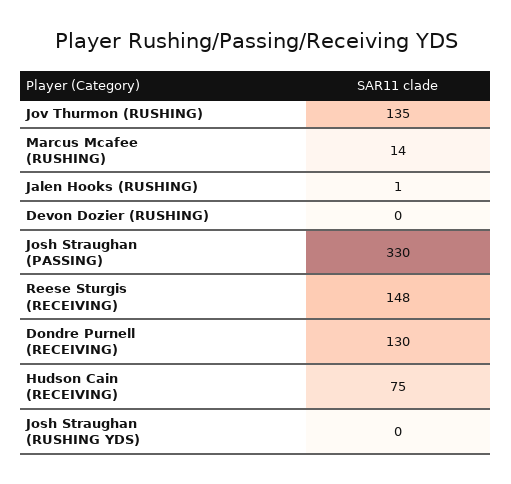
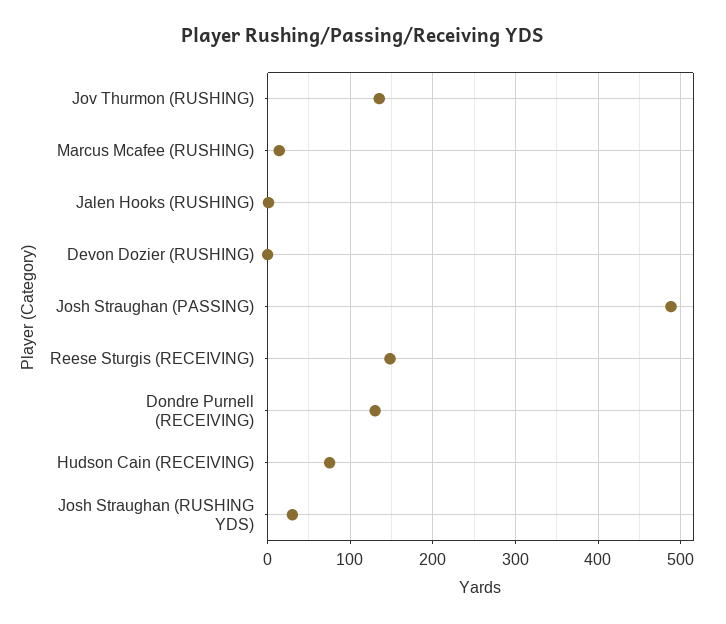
  {
    "Jov Thurmon (RUSHING)": 135,
    "Marcus Mcafee (RUSHING)": 14,
    "Jalen Hooks (RUSHING)": 1,
    "Devon Dozier (RUSHING)": 0,
-   "Josh Straughan (PASSING)": 330,
+   "Josh Straughan (PASSING)": 490,
    "Reese Sturgis (RECEIVING)": 148,
    "Dondre Purnell (RECEIVING)": 130,
    "Hudson Cain (RECEIVING)": 75,
-   "Josh Straughan (RUSHING YDS)": 0
+   "Josh Straughan (RUSHING YDS)": 30
  }

